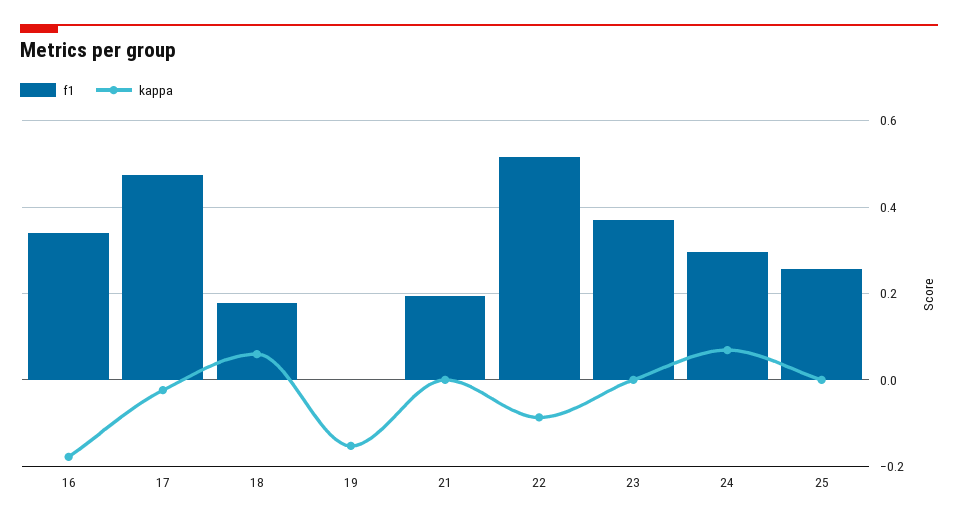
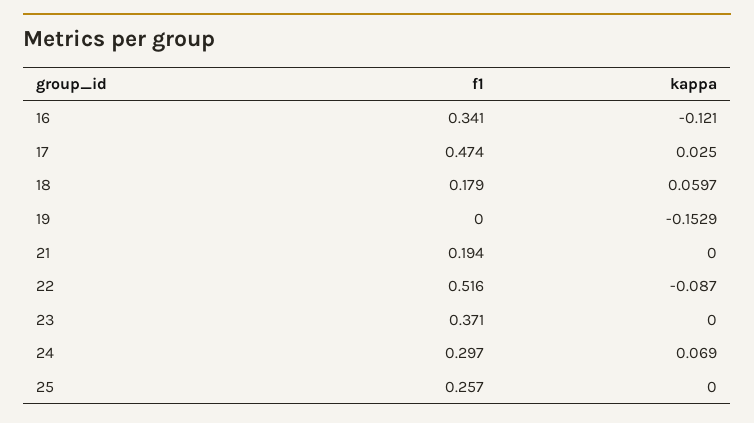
  {
    "f1": {
      "16": 0.341,
      "17": 0.474,
      "18": 0.179,
      "19": 0,
      "21": 0.194,
      "22": 0.516,
      "23": 0.371,
      "24": 0.297,
      "25": 0.257
    },
    "kappa": {
-     "16": -0.18,
+     "16": -0.121,
-     "17": -0.02,
+     "17": 0.025,
      "18": 0.0597,
      "19": -0.1529,
      "21": 0,
      "22": -0.087,
      "23": 0,
      "24": 0.069,
      "25": 0
    }
  }

